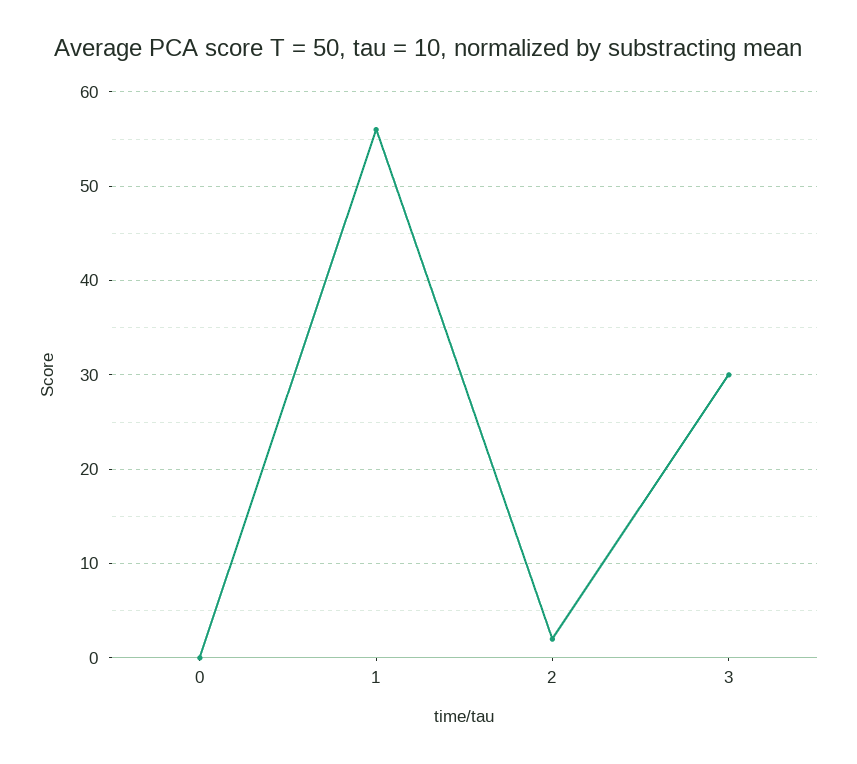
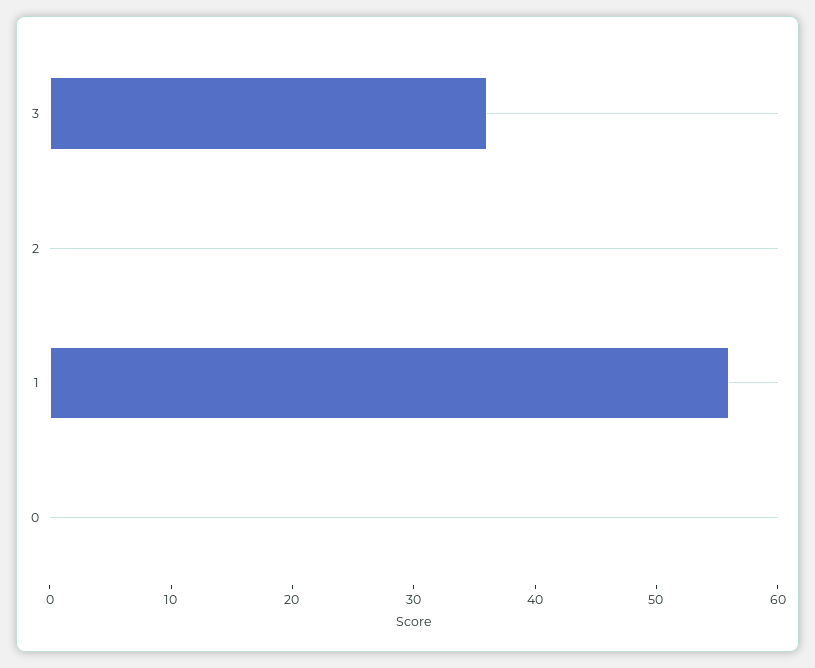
  {
    "0": 0,
    "1": 56,
-   "2": 2,
+   "2": 0,
-   "3": 30
+   "3": 36
  }

